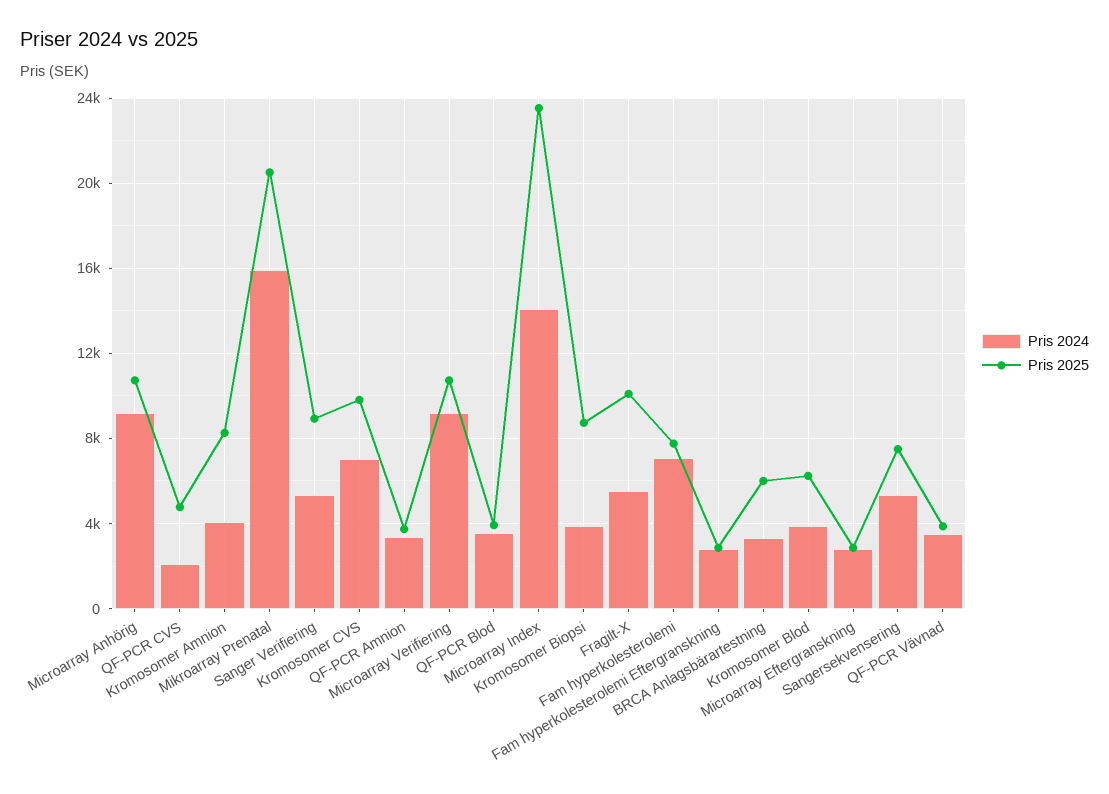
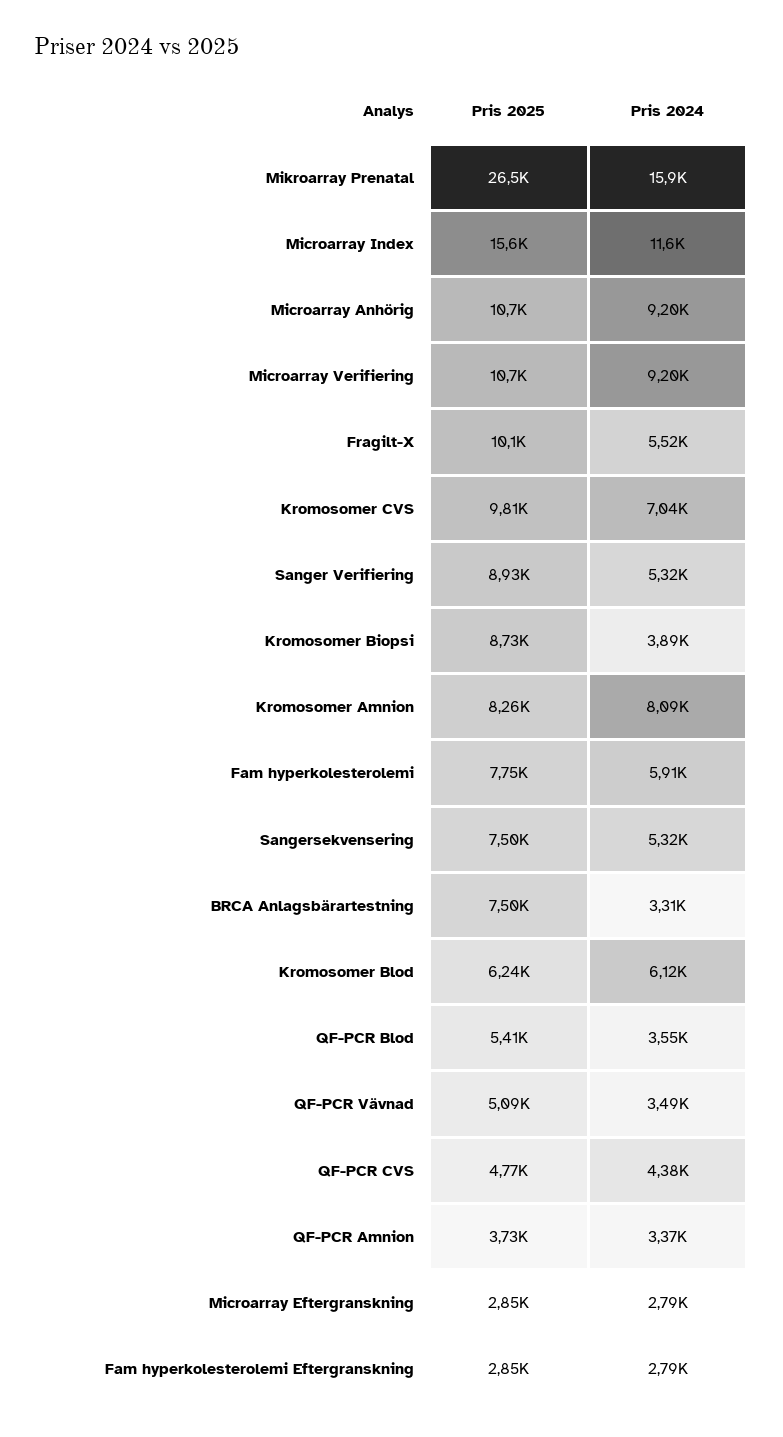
  {
    "Pris 2024": {
      "Microarray Anhörig": 9200,
-     "QF-PCR CVS": 2000,
+     "QF-PCR CVS": 4380,
-     "Kromosomer Amnion": 4000,
+     "Kromosomer Amnion": 8090,
      "Mikroarray Prenatal": 15900,
      "Sanger Verifiering": 5320,
      "Kromosomer CVS": 7040,
      "QF-PCR Amnion": 3370,
      "Microarray Verifiering": 9200,
      "QF-PCR Blod": 3550,
-     "Microarray Index": 14000,
+     "Microarray Index": 11600,
      "Kromosomer Biopsi": 3890,
      "Fragilt-X": 5520,
-     "Fam hyperkolesterolemi": 7000,
+     "Fam hyperkolesterolemi": 5910,
      "Fam hyperkolesterolemi Eftergranskning": 2790,
      "BRCA Anlagsbärartestning": 3310,
-     "Kromosomer Blod": 4000,
+     "Kromosomer Blod": 6120,
      "Microarray Eftergranskning": 2790,
      "Sangersekvensering": 5320,
      "QF-PCR Vävnad": 3490
    },
    "Pris 2025": {
      "Microarray Anhörig": 10700,
      "QF-PCR CVS": 4770,
      "Kromosomer Amnion": 8260,
-     "Mikroarray Prenatal": 20500,
+     "Mikroarray Prenatal": 26500,
      "Sanger Verifiering": 8930,
      "Kromosomer CVS": 9810,
      "QF-PCR Amnion": 3730,
      "Microarray Verifiering": 10700,
-     "QF-PCR Blod": 4000,
+     "QF-PCR Blod": 5410,
-     "Microarray Index": 23500,
+     "Microarray Index": 15600,
      "Kromosomer Biopsi": 8730,
      "Fragilt-X": 10100,
      "Fam hyperkolesterolemi": 7750,
      "Fam hyperkolesterolemi Eftergranskning": 2850,
-     "BRCA Anlagsbärartestning": 6000,
+     "BRCA Anlagsbärartestning": 7500,
      "Kromosomer Blod": 6240,
      "Microarray Eftergranskning": 2850,
      "Sangersekvensering": 7500,
-     "QF-PCR Vävnad": 4000
+     "QF-PCR Vävnad": 5090
    }
  }

